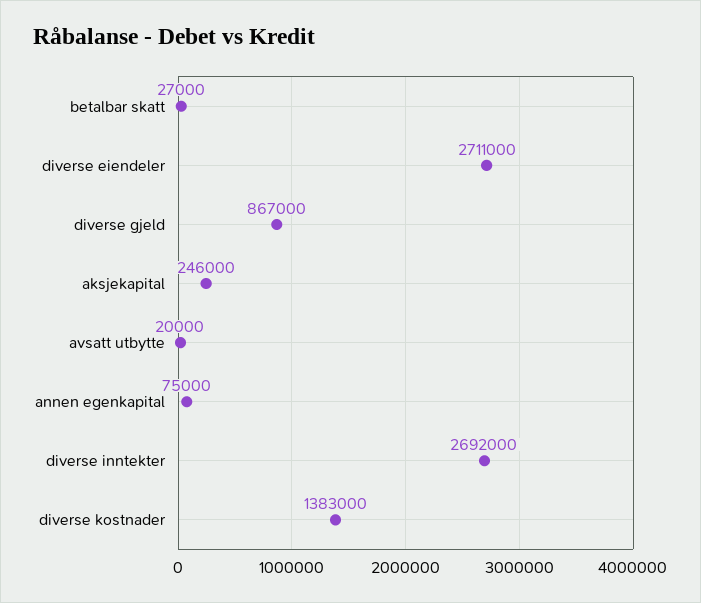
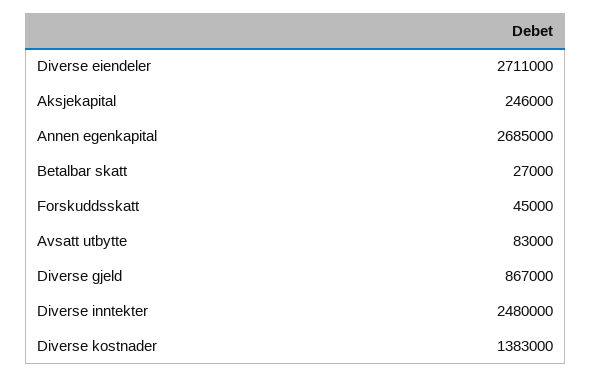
  {
    "betalbar skatt": 27000,
    "diverse eiendeler": 2711000,
    "diverse gjeld": 867000,
    "aksjekapital": 246000,
-   "avsatt utbytte": 20000,
+   "avsatt utbytte": 83000,
-   "annen egenkapital": 75000,
+   "annen egenkapital": 2685000,
-   "diverse inntekter": 2692000,
+   "diverse inntekter": 2480000,
-   "diverse kostnader": 1383000
+   "diverse kostnader": 1383000,
+   "Forskuddsskatt": 45000
  }

